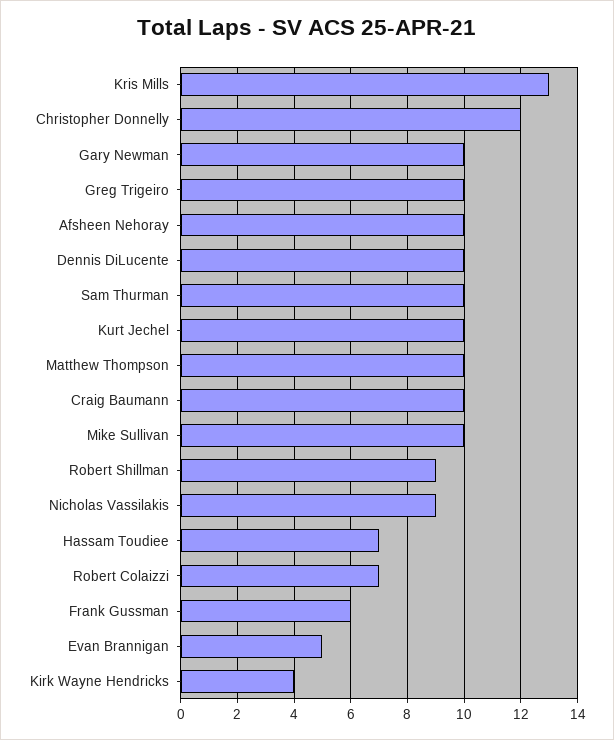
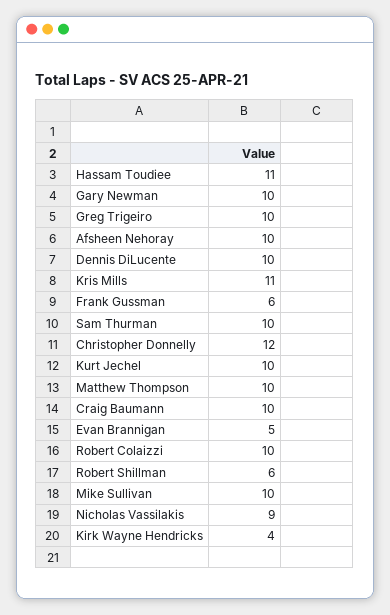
  {
-   "Kris Mills": 13,
+   "Kris Mills": 11,
    "Christopher Donnelly": 12,
    "Gary Newman": 10,
    "Greg Trigeiro": 10,
    "Afsheen Nehoray": 10,
    "Dennis DiLucente": 10,
    "Sam Thurman": 10,
    "Kurt Jechel": 10,
    "Matthew Thompson": 10,
    "Craig Baumann": 10,
    "Mike Sullivan": 10,
-   "Robert Shillman": 9,
+   "Robert Shillman": 6,
    "Nicholas Vassilakis": 9,
-   "Hassam Toudiee": 7,
+   "Hassam Toudiee": 11,
-   "Robert Colaizzi": 7,
+   "Robert Colaizzi": 10,
    "Frank Gussman": 6,
    "Evan Brannigan": 5,
    "Kirk Wayne Hendricks": 4
  }

